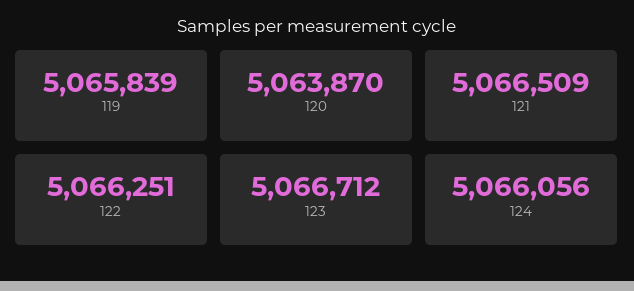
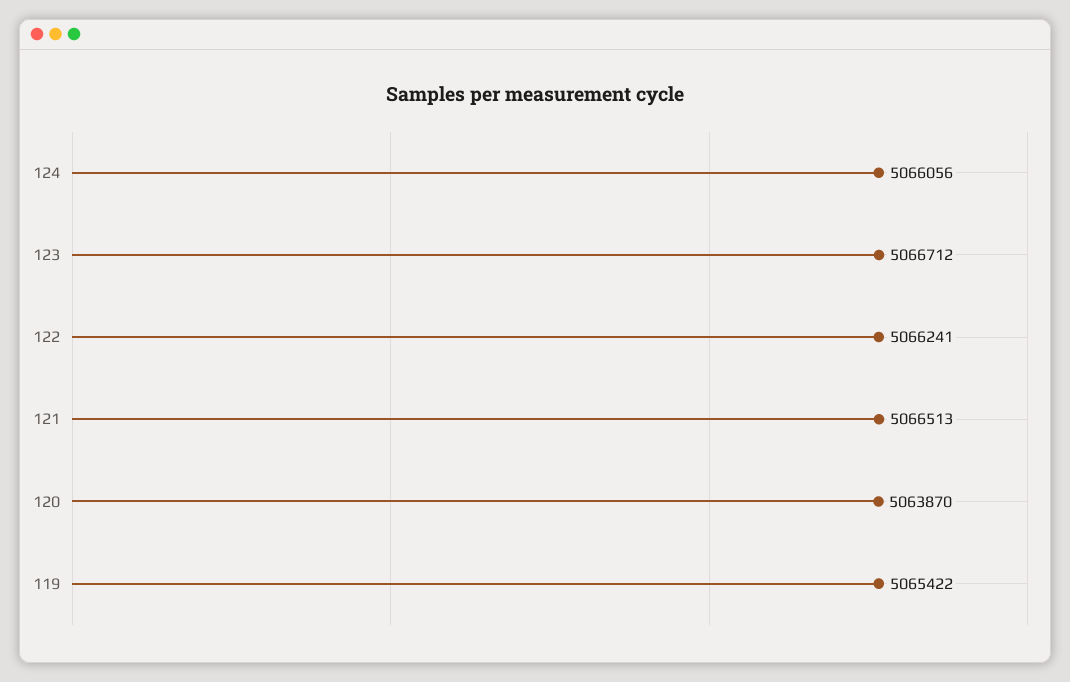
  {
-   "119": 5065839,
+   "119": 5065422,
    "120": 5063870,
-   "121": 5066509,
+   "121": 5066513,
-   "122": 5066251,
+   "122": 5066241,
    "123": 5066712,
    "124": 5066056
  }

